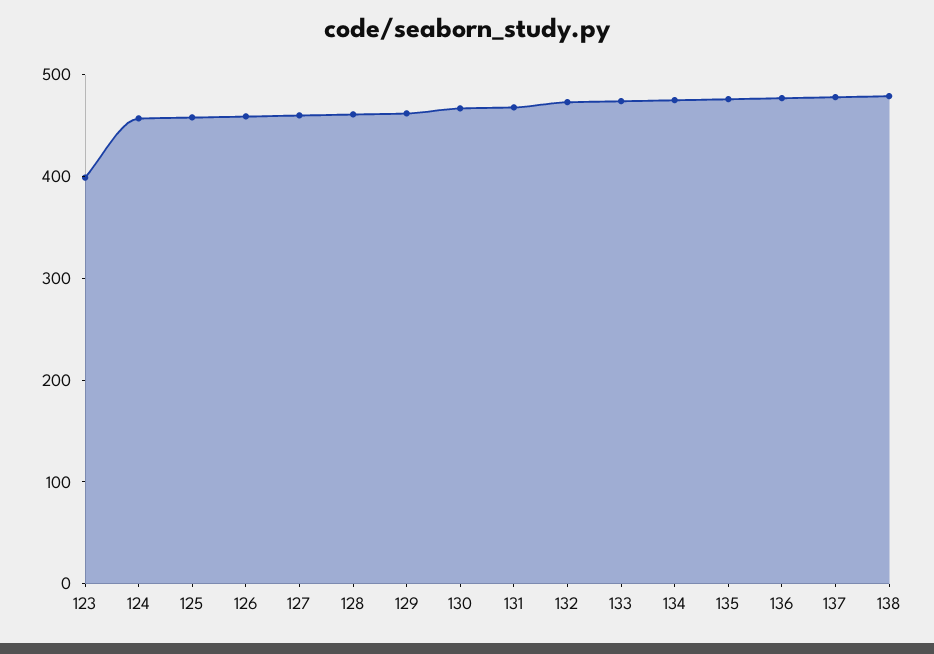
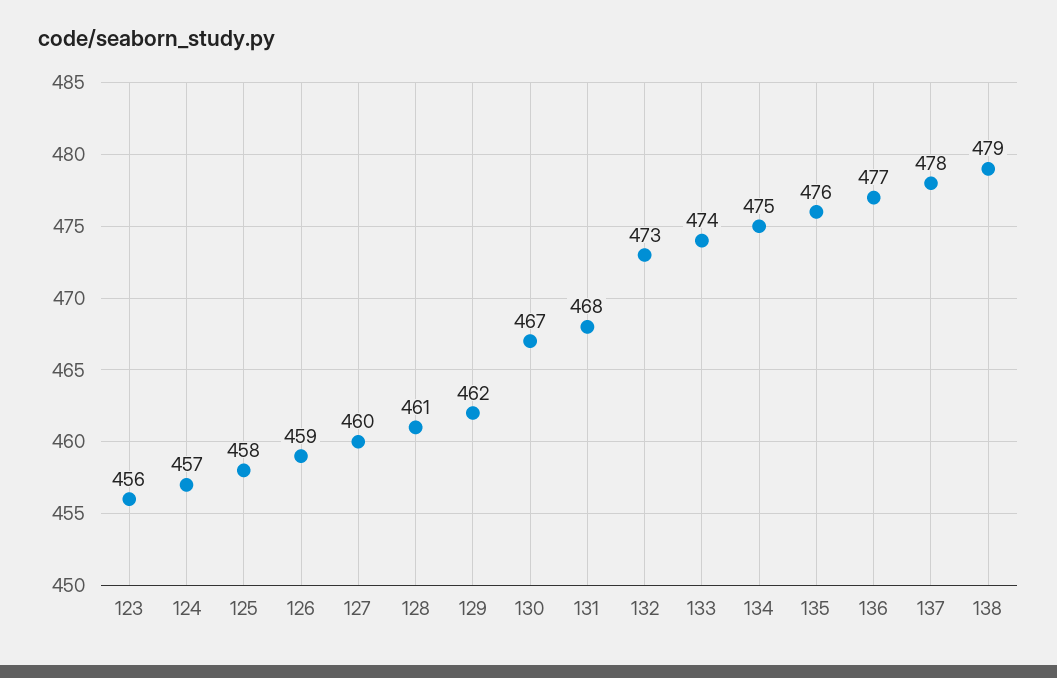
  {
-   "123": 400,
+   "123": 456,
    "124": 457,
    "125": 458,
    "126": 459,
    "127": 460,
    "128": 461,
    "129": 462,
    "130": 467,
    "131": 468,
    "132": 473,
    "133": 474,
    "134": 475,
    "135": 476,
    "136": 477,
    "137": 478,
    "138": 479
  }

